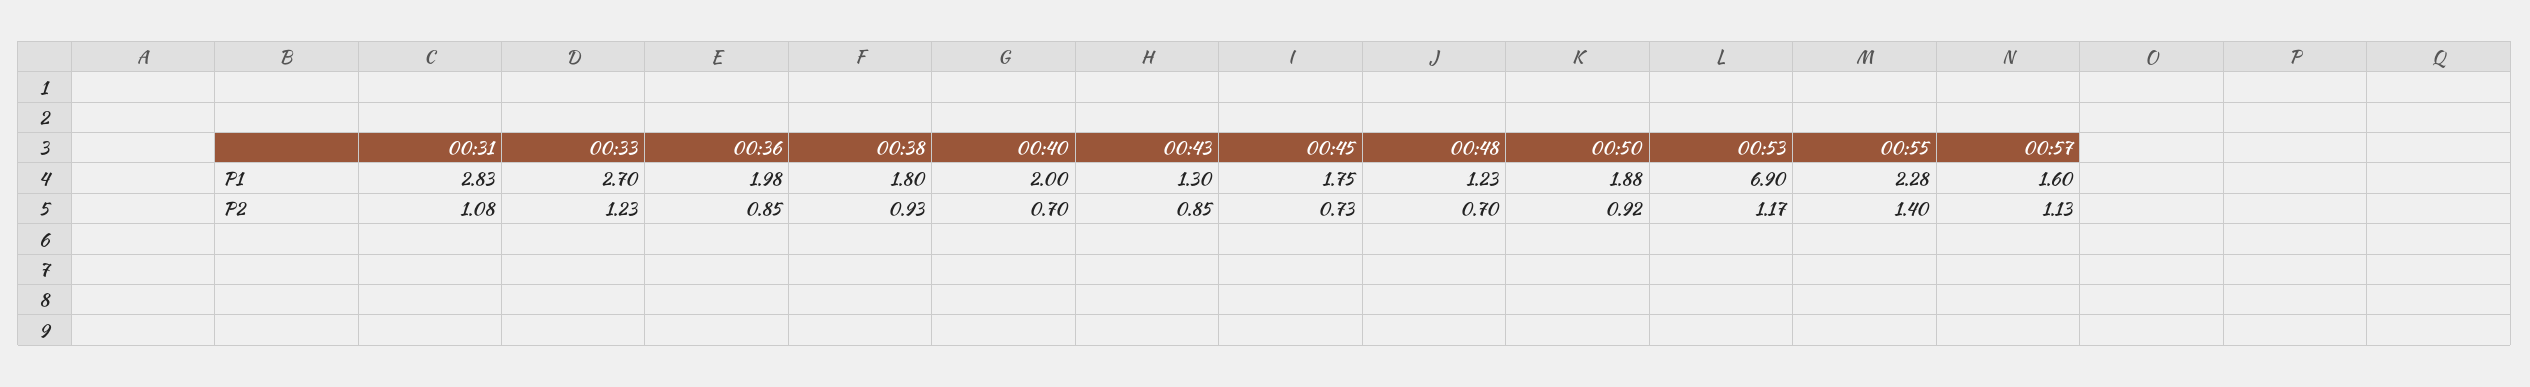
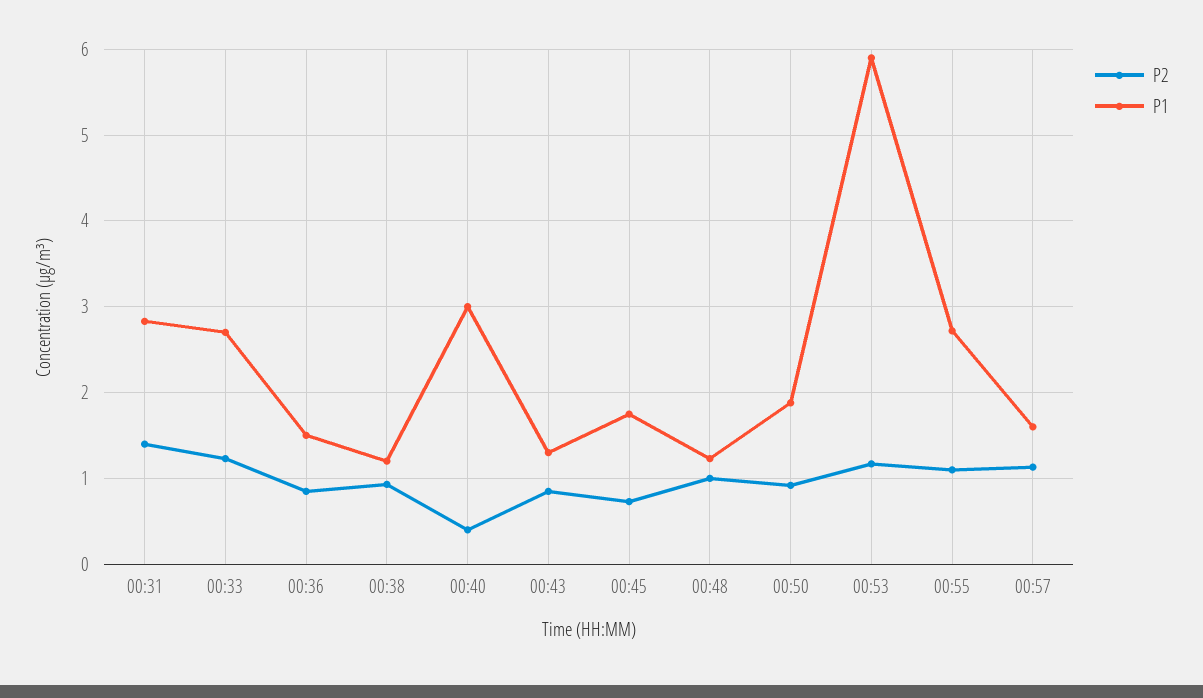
  {
    "P1": {
      "00:31": 2.83,
      "00:33": 2.7,
-     "00:36": 1.98,
+     "00:36": 1.5,
-     "00:38": 1.8,
+     "00:38": 1.2,
-     "00:40": 2,
+     "00:40": 3,
      "00:43": 1.3,
      "00:45": 1.75,
      "00:48": 1.23,
      "00:50": 1.88,
-     "00:53": 6.9,
+     "00:53": 5.9,
-     "00:55": 2.28,
+     "00:55": 2.7,
      "00:57": 1.6
    },
    "P2": {
-     "00:31": 1.08,
+     "00:31": 1.4,
      "00:33": 1.23,
      "00:36": 0.85,
      "00:38": 0.93,
-     "00:40": 0.7,
+     "00:40": 0.4,
      "00:43": 0.85,
      "00:45": 0.73,
-     "00:48": 0.7,
+     "00:48": 1,
      "00:50": 0.92,
      "00:53": 1.17,
-     "00:55": 1.4,
+     "00:55": 1.1,
      "00:57": 1.13
    }
  }

